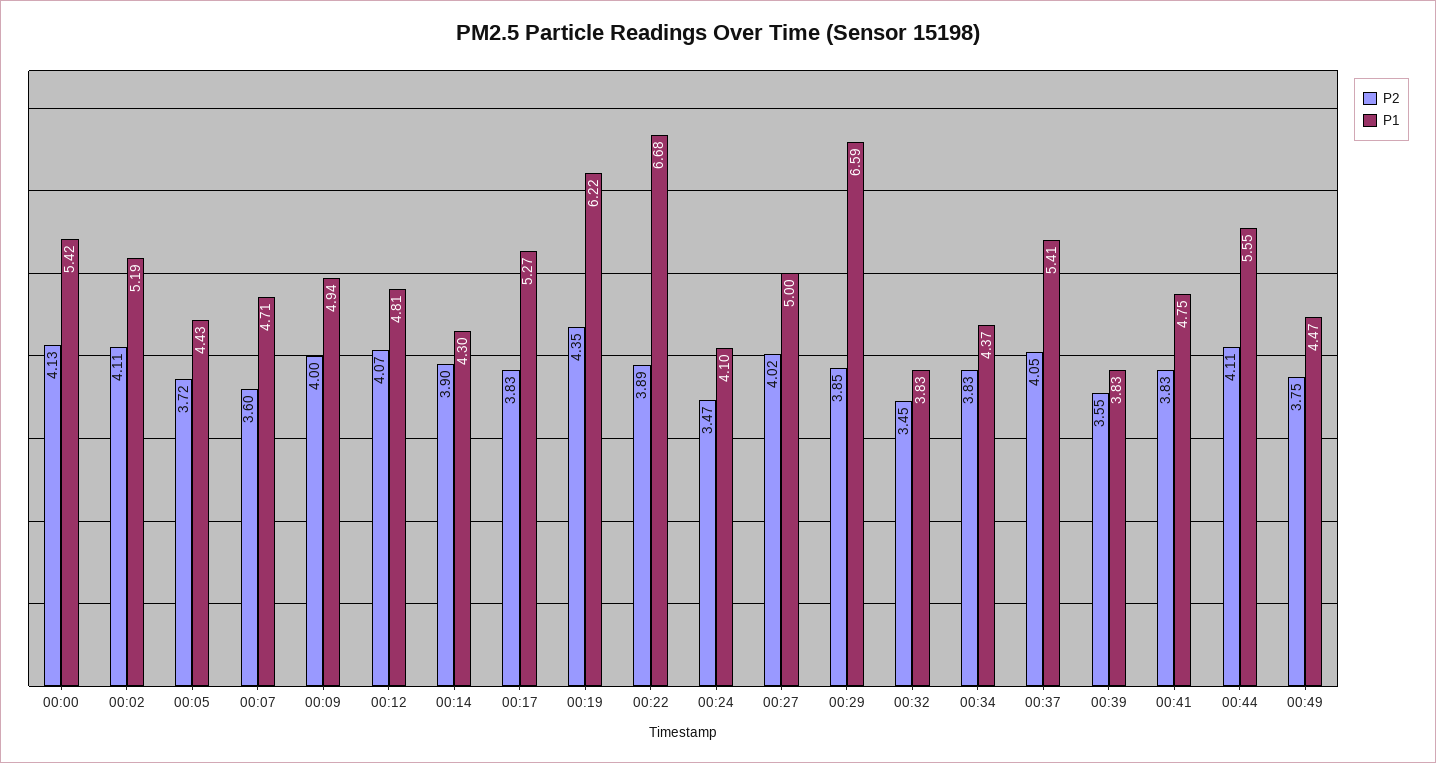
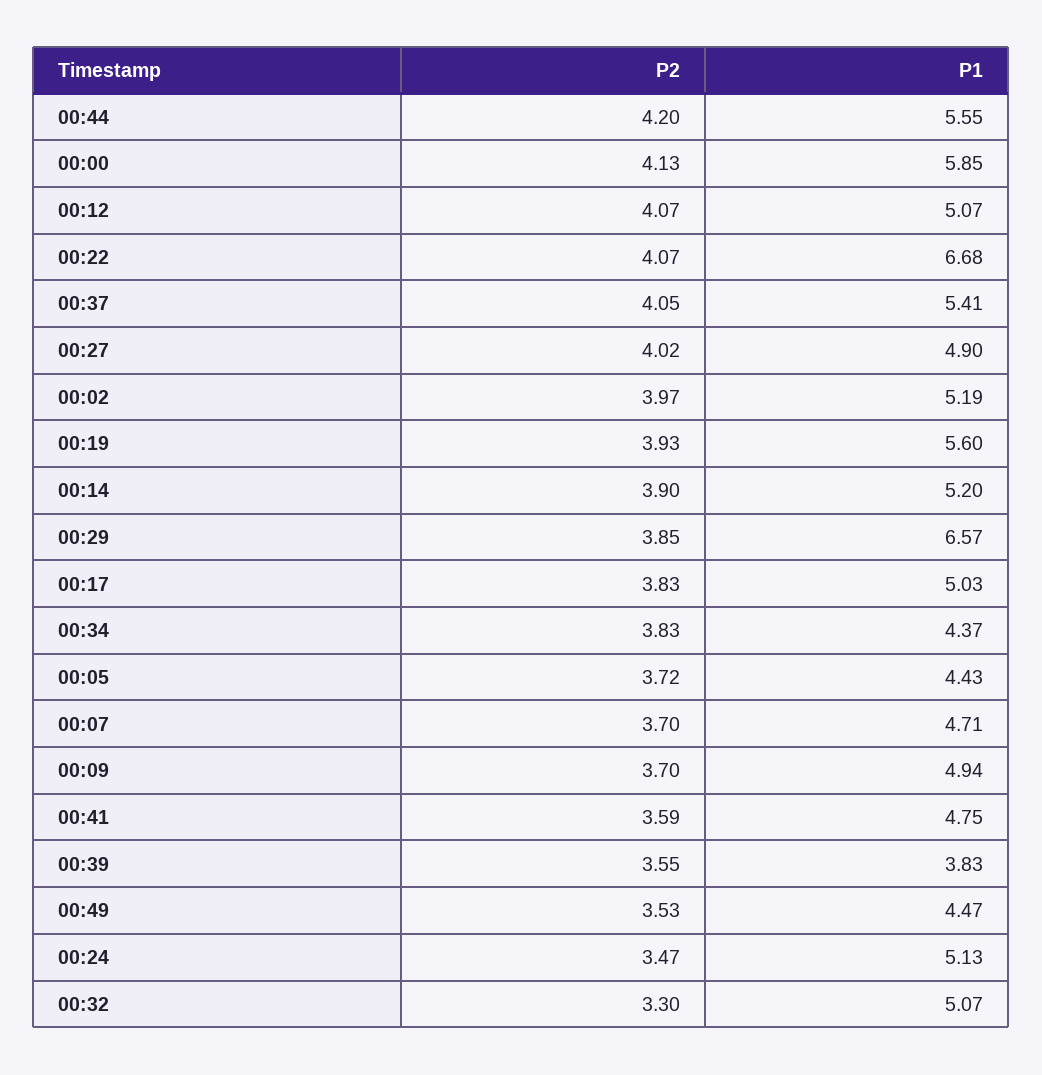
  {
    "P2": {
      "00:00": 4.13,
-     "00:02": 4.11,
+     "00:02": 3.97,
      "00:05": 3.72,
-     "00:07": 3.6,
+     "00:07": 3.7,
-     "00:09": 4,
+     "00:09": 3.7,
      "00:12": 4.07,
      "00:14": 3.9,
      "00:17": 3.83,
-     "00:19": 4.35,
+     "00:19": 3.93,
-     "00:22": 3.89,
+     "00:22": 4.07,
      "00:24": 3.47,
      "00:27": 4.02,
      "00:29": 3.85,
-     "00:32": 3.45,
+     "00:32": 3.3,
      "00:34": 3.83,
      "00:37": 4.05,
      "00:39": 3.55,
-     "00:41": 3.83,
+     "00:41": 3.59,
-     "00:44": 4.11,
+     "00:44": 4.2,
-     "00:49": 3.75
+     "00:49": 3.53
    },
    "P1": {
-     "00:00": 5.42,
+     "00:00": 5.85,
      "00:02": 5.19,
      "00:05": 4.43,
      "00:07": 4.71,
      "00:09": 4.94,
-     "00:12": 4.81,
+     "00:12": 5.07,
-     "00:14": 4.3,
+     "00:14": 5.2,
-     "00:17": 5.27,
+     "00:17": 5.03,
-     "00:19": 6.22,
+     "00:19": 5.6,
      "00:22": 6.68,
-     "00:24": 4.1,
+     "00:24": 5.13,
-     "00:27": 5,
+     "00:27": 4.9,
-     "00:29": 6.59,
+     "00:29": 6.57,
-     "00:32": 3.83,
+     "00:32": 5.07,
      "00:34": 4.37,
      "00:37": 5.41,
      "00:39": 3.83,
      "00:41": 4.75,
      "00:44": 5.55,
      "00:49": 4.47
    }
  }

